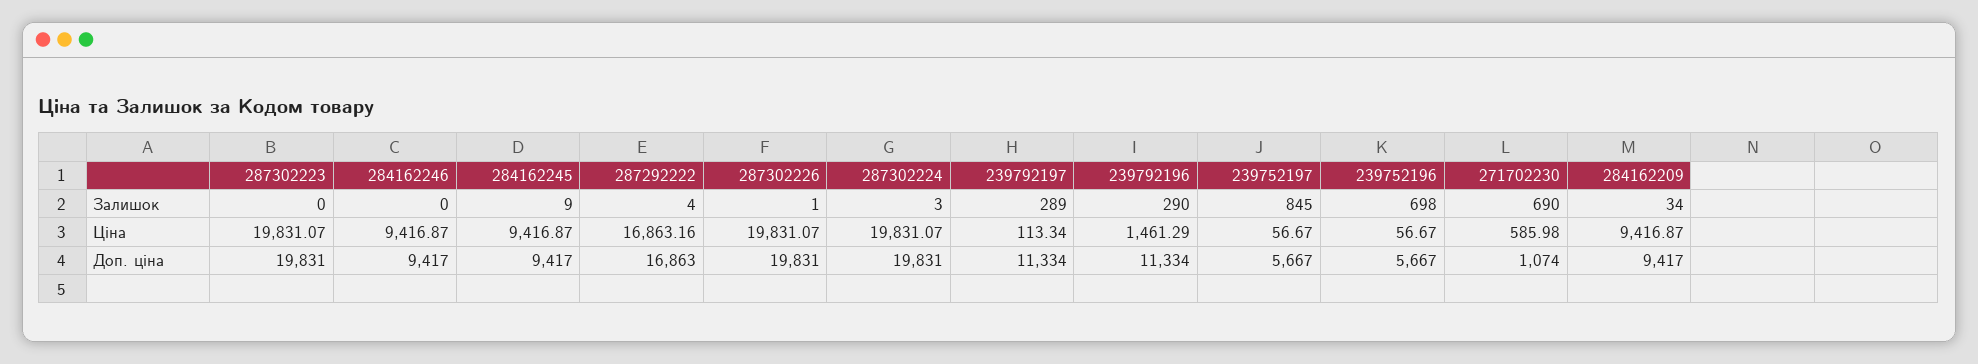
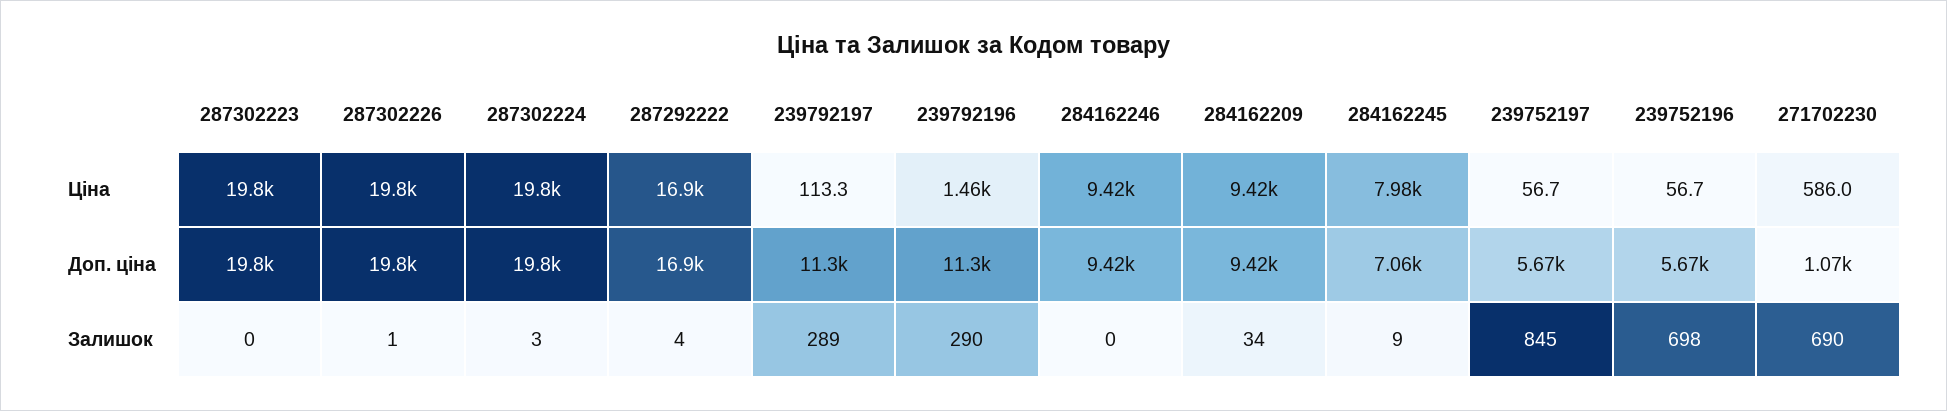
  {
    "287302223": {
      "Залишок": 0,
      "Ціна": 19831.07,
      "Доп. ціна": 19831
    },
    "284162246": {
      "Залишок": 0,
      "Ціна": 9416.87,
      "Доп. ціна": 9417
    },
    "284162245": {
      "Залишок": 9,
-     "Ціна": 9416.87,
+     "Ціна": 7980,
-     "Доп. ціна": 9417
+     "Доп. ціна": 7060
    },
    "287292222": {
      "Залишок": 4,
      "Ціна": 16863.16,
      "Доп. ціна": 16863
    },
    "287302226": {
      "Залишок": 1,
      "Ціна": 19831.07,
      "Доп. ціна": 19831
    },
    "287302224": {
      "Залишок": 3,
      "Ціна": 19831.07,
      "Доп. ціна": 19831
    },
    "239792197": {
      "Залишок": 289,
      "Ціна": 113.34,
      "Доп. ціна": 11334
    },
    "239792196": {
      "Залишок": 290,
      "Ціна": 1461.29,
      "Доп. ціна": 11334
    },
    "239752197": {
      "Залишок": 845,
      "Ціна": 56.67,
      "Доп. ціна": 5667
    },
    "239752196": {
      "Залишок": 698,
      "Ціна": 56.67,
      "Доп. ціна": 5667
    },
    "271702230": {
      "Залишок": 690,
      "Ціна": 585.98,
      "Доп. ціна": 1074
    },
    "284162209": {
      "Залишок": 34,
      "Ціна": 9416.87,
      "Доп. ціна": 9417
    }
  }

